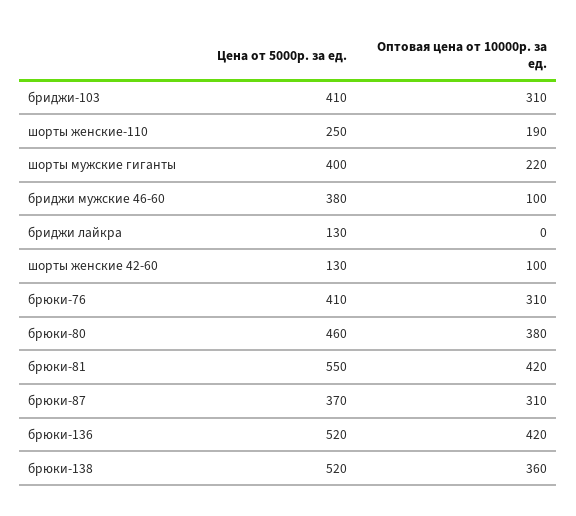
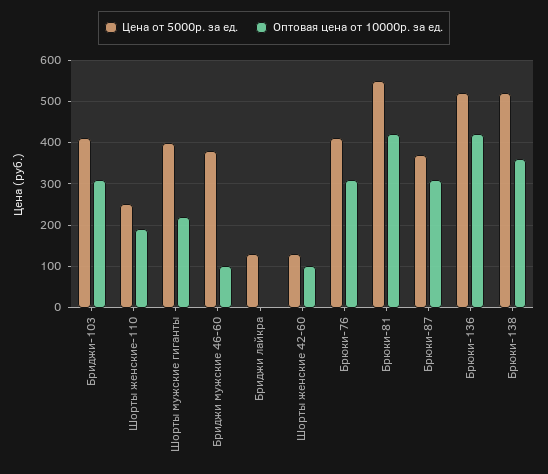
  {
    "Цена от 5000р. за ед.": {
      "бриджи-103": 410,
      "шорты женские-110": 250,
      "шорты мужские гиганты": 400,
      "бриджи мужские 46-60": 380,
      "бриджи лайкра": 130,
      "шорты женские 42-60": 130,
      "брюки-76": 410,
-     "брюки-80": 460,
      "брюки-81": 550,
      "брюки-87": 370,
      "брюки-136": 520,
      "брюки-138": 520
    },
    "Оптовая цена от 10000р. за ед.": {
      "бриджи-103": 310,
      "шорты женские-110": 190,
      "шорты мужские гиганты": 220,
      "бриджи мужские 46-60": 100,
      "бриджи лайкра": 0,
      "шорты женские 42-60": 100,
      "брюки-76": 310,
-     "брюки-80": 380,
      "брюки-81": 420,
      "брюки-87": 310,
      "брюки-136": 420,
      "брюки-138": 360
    }
  }

